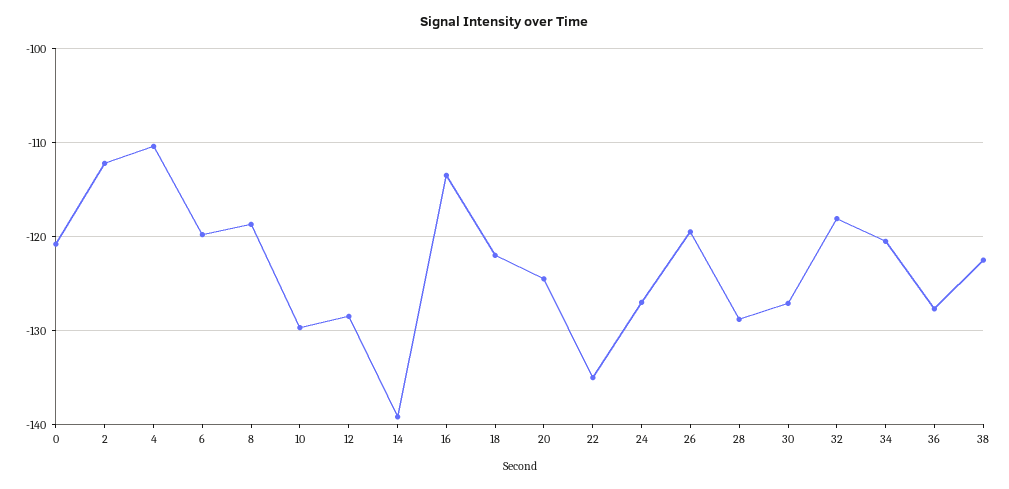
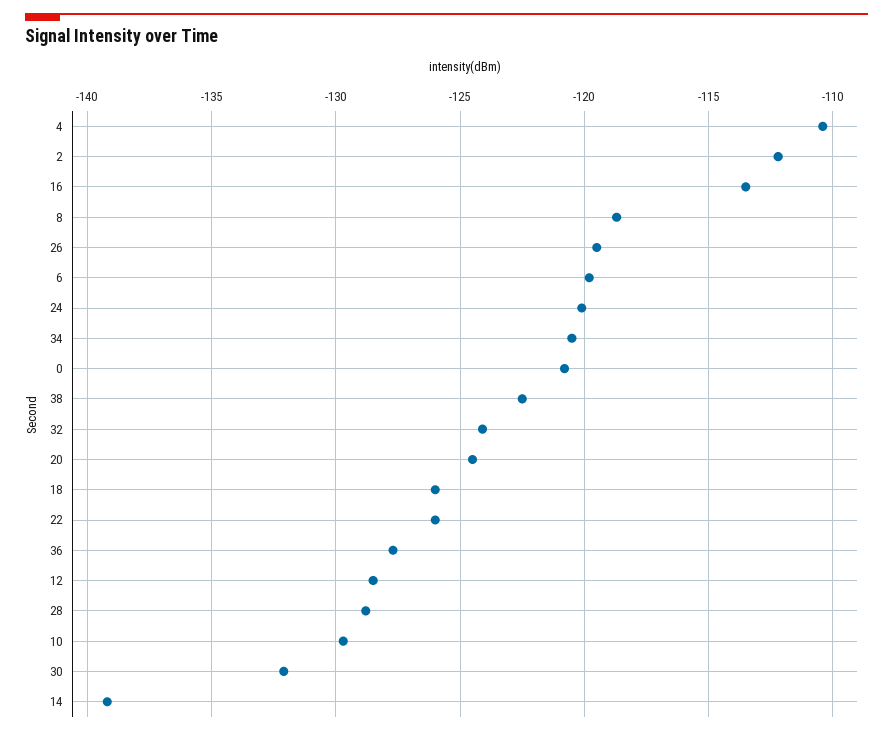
  {
    "0": -121,
    "2": -112,
    "4": -110.5,
    "6": -120,
    "8": -118.5,
    "10": -129.5,
    "12": -128.5,
    "14": -139,
    "16": -113.5,
-   "18": -122,
+   "18": -126,
    "20": -124.5,
-   "22": -135,
+   "22": -126,
-   "24": -127,
+   "24": -120,
    "26": -119.5,
    "28": -129,
-   "30": -127,
+   "30": -132,
-   "32": -118,
+   "32": -124,
    "34": -120.5,
    "36": -127.5,
    "38": -122.5
  }

